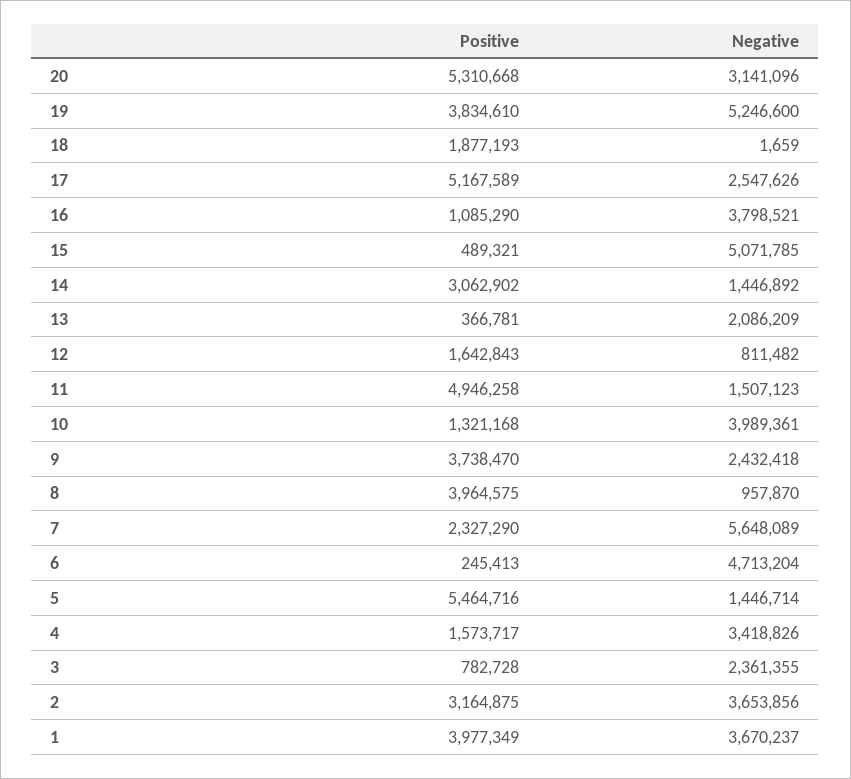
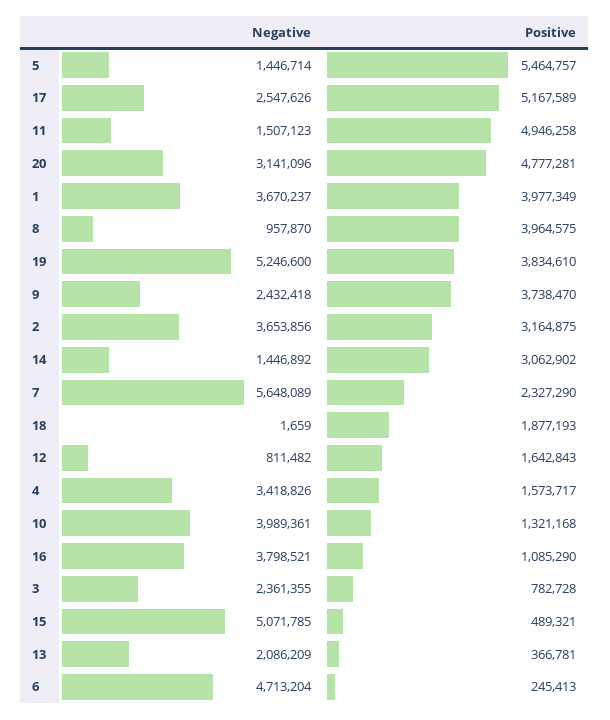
  {
    "Positive": {
-     "20": 5310668,
+     "20": 4777281,
      "19": 3834610,
      "18": 1877193,
      "17": 5167589,
      "16": 1085290,
      "15": 489321,
      "14": 3062902,
      "13": 366781,
      "12": 1642843,
      "11": 4946258,
      "10": 1321168,
      "9": 3738470,
      "8": 3964575,
      "7": 2327290,
      "6": 245413,
-     "5": 5464716,
+     "5": 5464757,
      "4": 1573717,
      "3": 782728,
      "2": 3164875,
      "1": 3977349
    },
    "Negative": {
      "20": 3141096,
      "19": 5246600,
      "18": 1659,
      "17": 2547626,
      "16": 3798521,
      "15": 5071785,
      "14": 1446892,
      "13": 2086209,
      "12": 811482,
      "11": 1507123,
      "10": 3989361,
      "9": 2432418,
      "8": 957870,
      "7": 5648089,
      "6": 4713204,
      "5": 1446714,
      "4": 3418826,
      "3": 2361355,
      "2": 3653856,
      "1": 3670237
    }
  }

